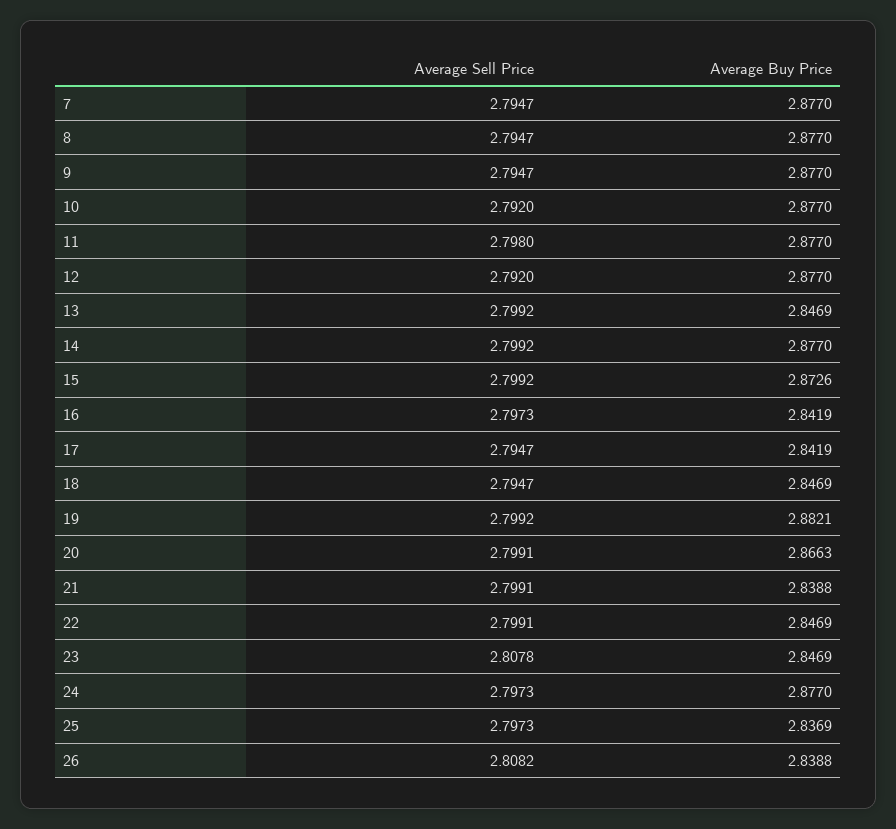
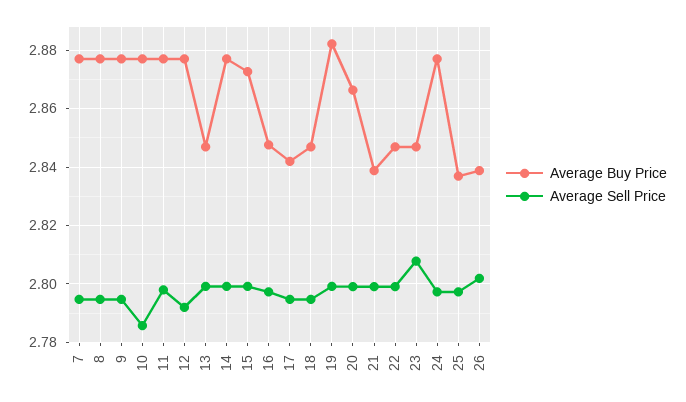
  {
    "Average Sell Price": {
      "7": 2.7947,
      "8": 2.7947,
      "9": 2.7947,
-     "10": 2.792,
+     "10": 2.785,
      "11": 2.798,
      "12": 2.792,
      "13": 2.7992,
      "14": 2.7992,
      "15": 2.7992,
      "16": 2.7973,
      "17": 2.7947,
      "18": 2.7947,
      "19": 2.7992,
      "20": 2.7991,
      "21": 2.7991,
      "22": 2.7991,
      "23": 2.8078,
      "24": 2.7973,
      "25": 2.7973,
-     "26": 2.8082
+     "26": 2.8025
    },
    "Average Buy Price": {
      "7": 2.877,
      "8": 2.877,
      "9": 2.877,
      "10": 2.877,
      "11": 2.877,
      "12": 2.877,
      "13": 2.8469,
      "14": 2.877,
      "15": 2.8726,
-     "16": 2.8419,
+     "16": 2.8475,
      "17": 2.8419,
      "18": 2.8469,
      "19": 2.8821,
      "20": 2.8663,
      "21": 2.8388,
      "22": 2.8469,
      "23": 2.8469,
      "24": 2.877,
      "25": 2.8369,
      "26": 2.8388
    }
  }

